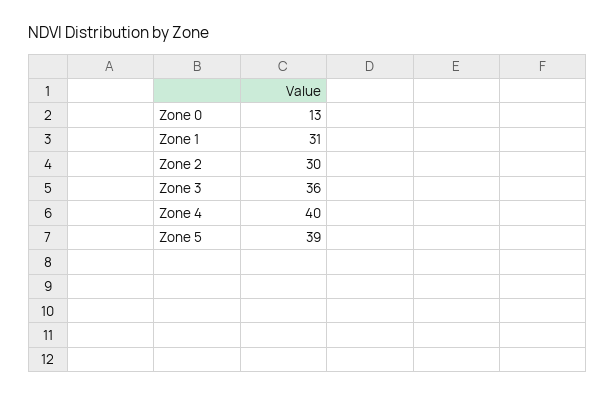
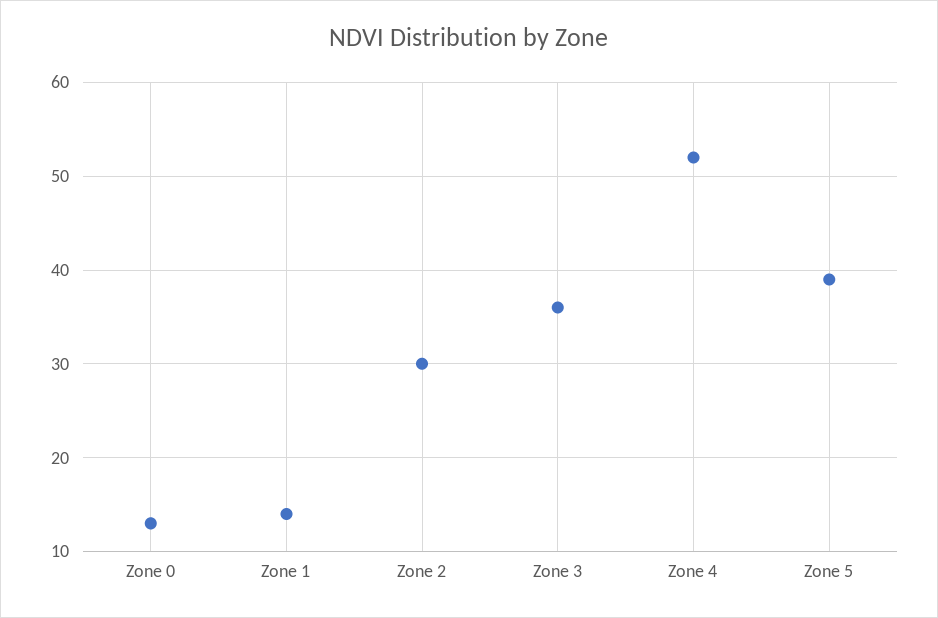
  {
    "Zone 0": 13,
-   "Zone 1": 31,
+   "Zone 1": 14,
    "Zone 2": 30,
    "Zone 3": 36,
-   "Zone 4": 40,
+   "Zone 4": 52,
    "Zone 5": 39
  }

